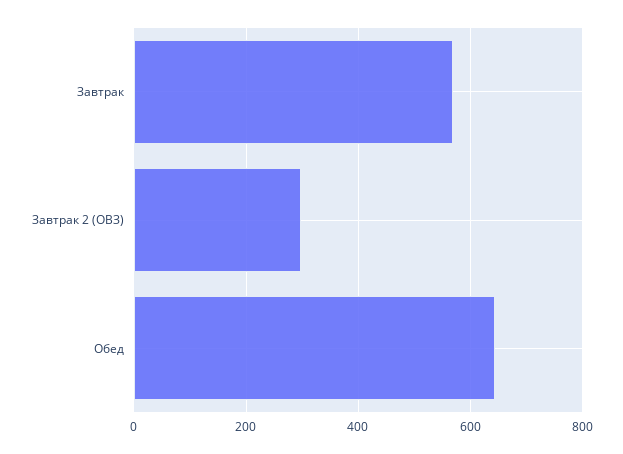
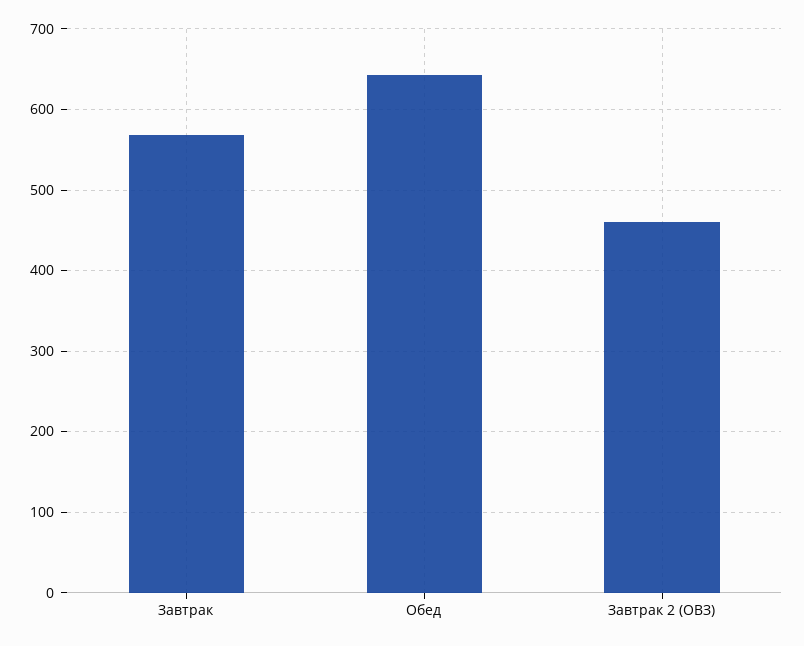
  {
    "Завтрак": 570,
-   "Завтрак 2 (ОВЗ)": 300,
+   "Завтрак 2 (ОВЗ)": 460,
    "Обед": 640
  }

